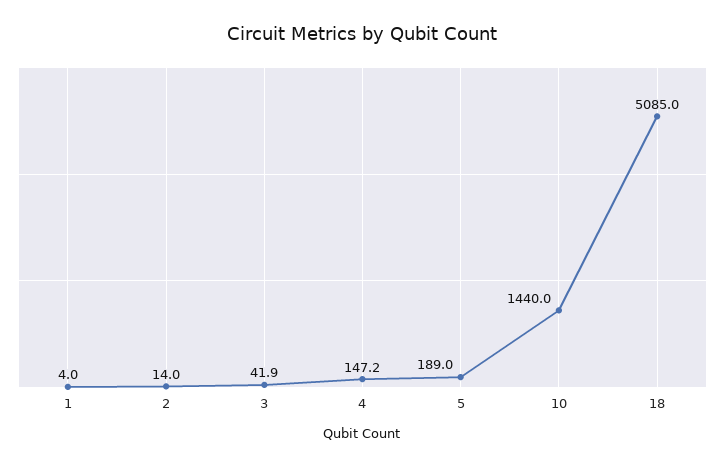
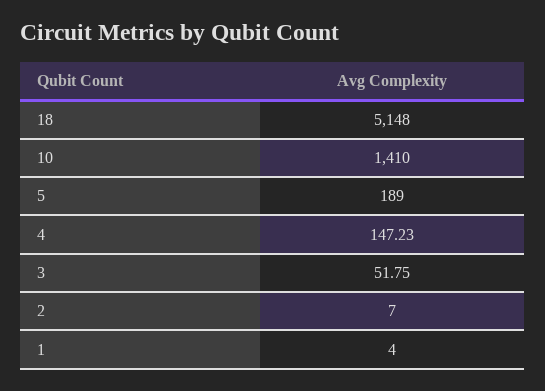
  {
    "1": 4,
-   "2": 14,
+   "2": 7,
-   "3": 41.9,
+   "3": 51.75,
    "4": 147.23,
    "5": 189,
-   "10": 1440,
+   "10": 1410,
-   "18": 5085
+   "18": 5148
  }

